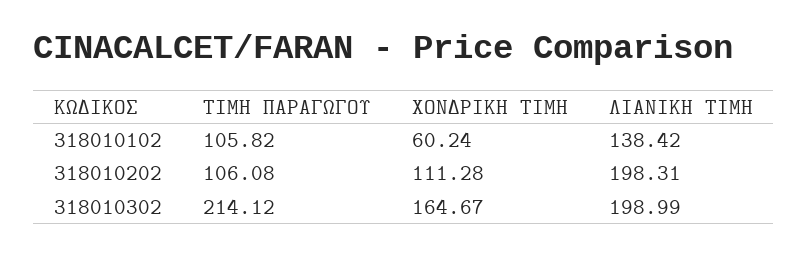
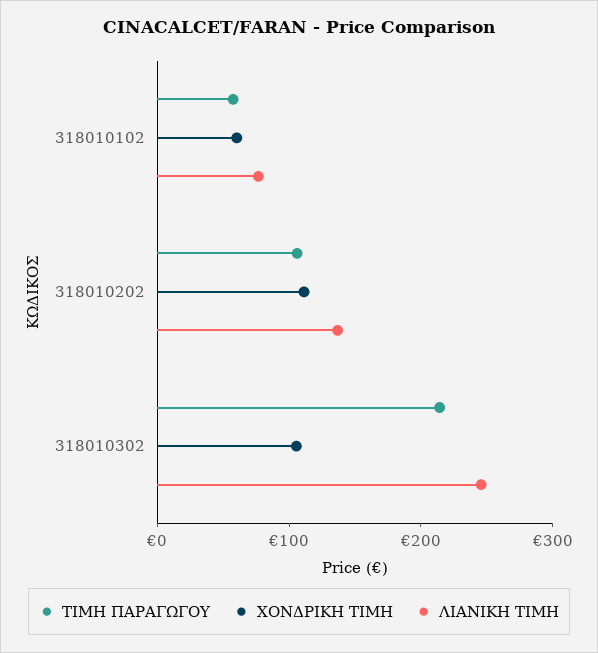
  {
    "ΤΙΜΗ ΠΑΡΑΓΩΓΟΥ": {
-     "318010102": 105.82,
+     "318010102": 60,
      "318010202": 106.08,
      "318010302": 214.12
    },
    "ΧΟΝΔΡΙΚΗ ΤΙΜΗ": {
      "318010102": 60.24,
      "318010202": 111.28,
-     "318010302": 164.67
+     "318010302": 100
    },
    "ΛΙΑΝΙΚΗ ΤΙΜΗ": {
-     "318010102": 138.42,
+     "318010102": 80,
-     "318010202": 198.31,
+     "318010202": 140,
-     "318010302": 198.99
+     "318010302": 240
    }
  }

